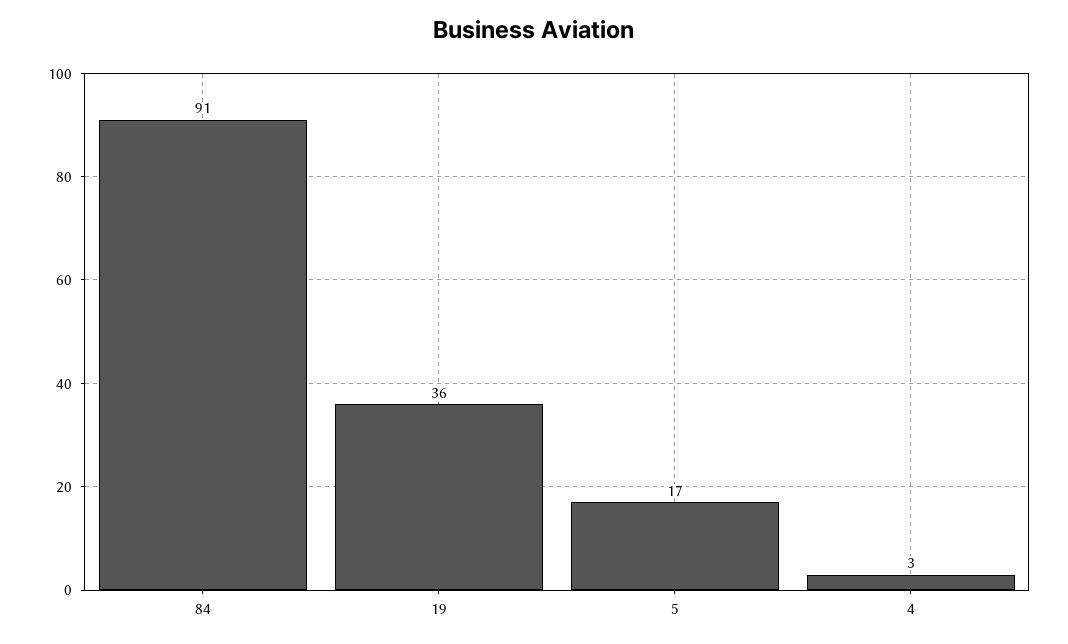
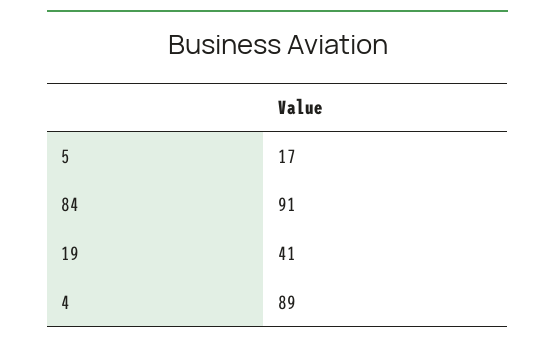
  {
    "84": 91,
-   "19": 36,
+   "19": 41,
    "5": 17,
-   "4": 3
+   "4": 89
  }

